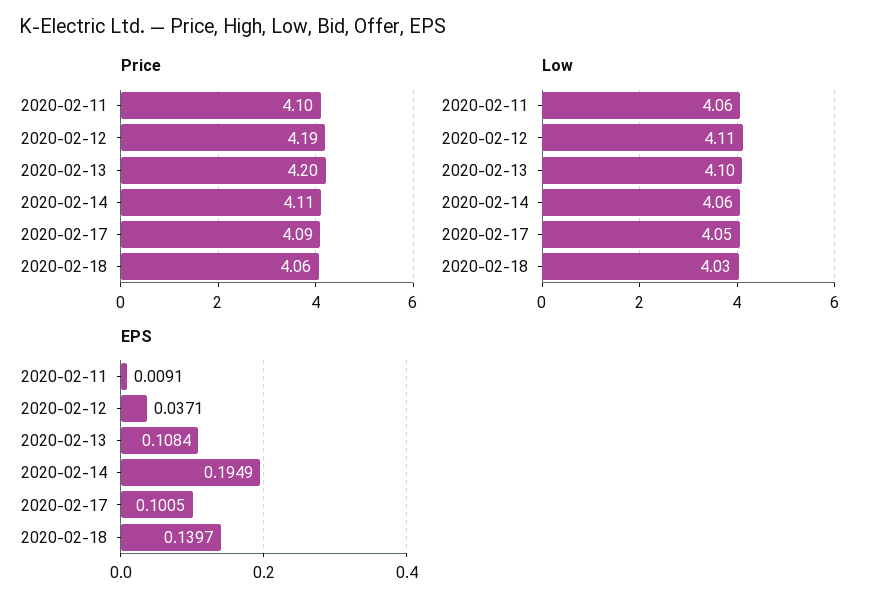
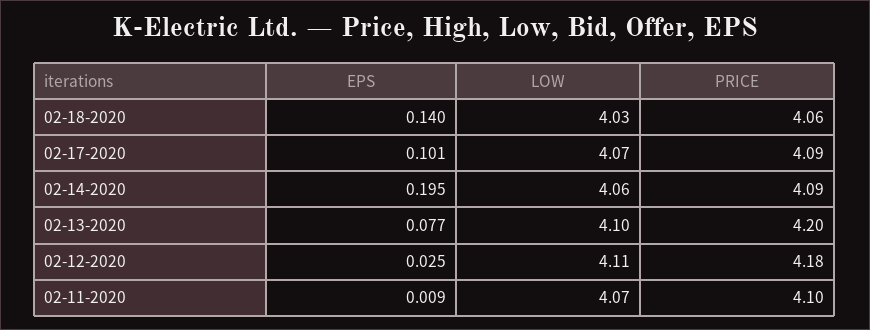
  {
    "Price": {
      "2020-02-11": 4.1,
-     "2020-02-12": 4.19,
+     "2020-02-12": 4.18,
      "2020-02-13": 4.2,
-     "2020-02-14": 4.11,
+     "2020-02-14": 4.09,
      "2020-02-17": 4.09,
      "2020-02-18": 4.06
    },
    "Low": {
-     "2020-02-11": 4.06,
+     "2020-02-11": 4.07,
      "2020-02-12": 4.11,
      "2020-02-13": 4.1,
      "2020-02-14": 4.06,
-     "2020-02-17": 4.05,
+     "2020-02-17": 4.07,
      "2020-02-18": 4.03
    },
    "EPS": {
      "2020-02-11": 0.0091,
-     "2020-02-12": 0.0371,
+     "2020-02-12": 0.025,
-     "2020-02-13": 0.1084,
+     "2020-02-13": 0.077,
      "2020-02-14": 0.1949,
      "2020-02-17": 0.1005,
      "2020-02-18": 0.1397
    }
  }

